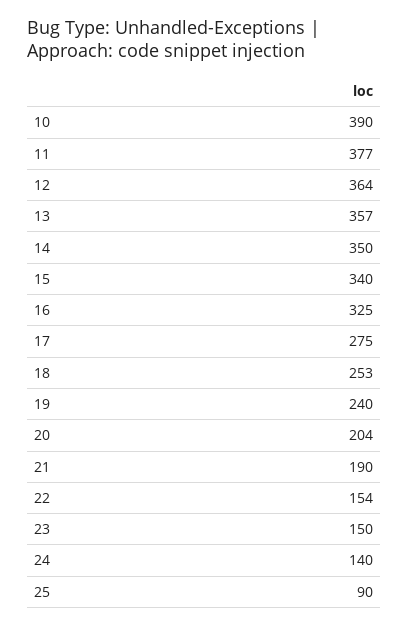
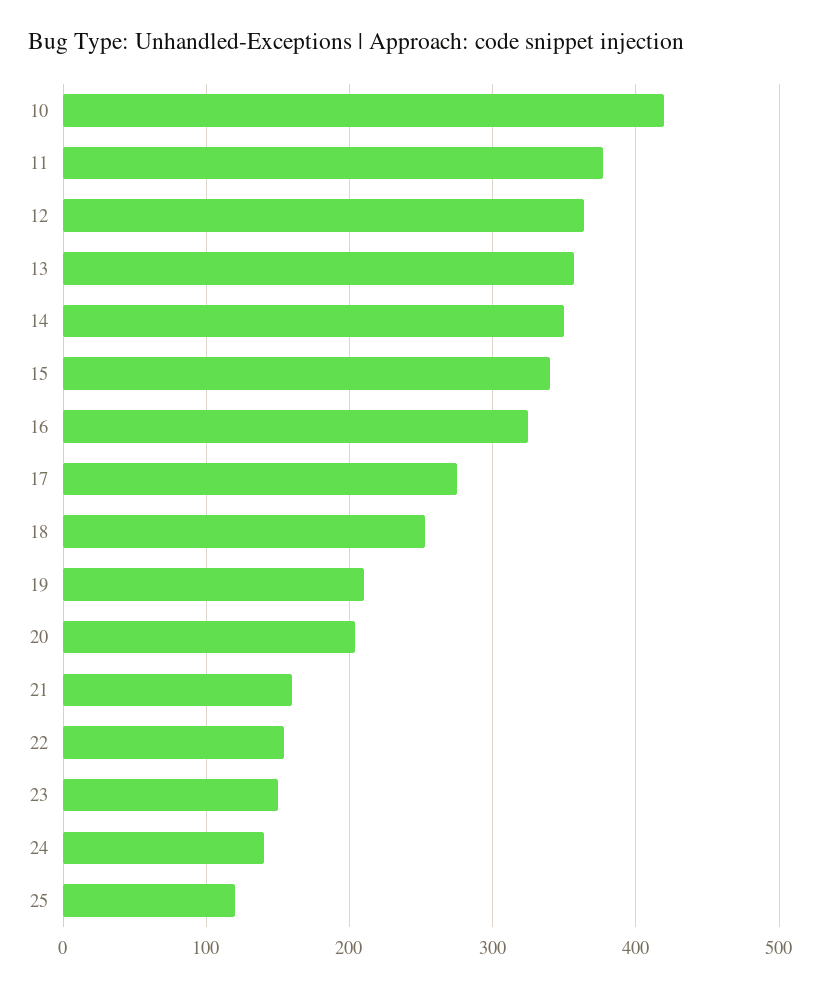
  {
-   "10": 390,
+   "10": 420,
    "11": 377,
    "12": 364,
    "13": 357,
    "14": 350,
    "15": 340,
    "16": 325,
    "17": 275,
    "18": 253,
-   "19": 240,
+   "19": 210,
    "20": 204,
-   "21": 190,
+   "21": 160,
    "22": 154,
    "23": 150,
    "24": 140,
-   "25": 90
+   "25": 120
  }

